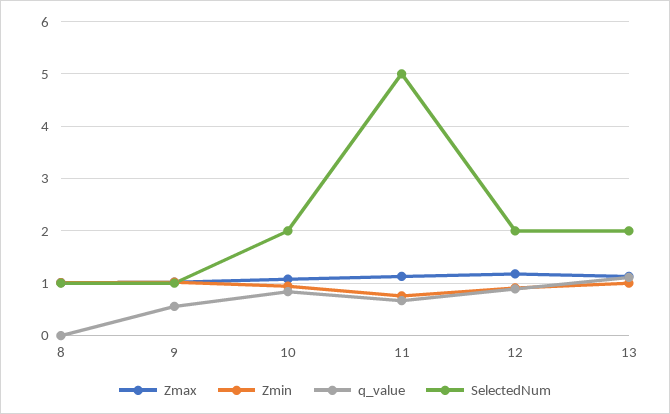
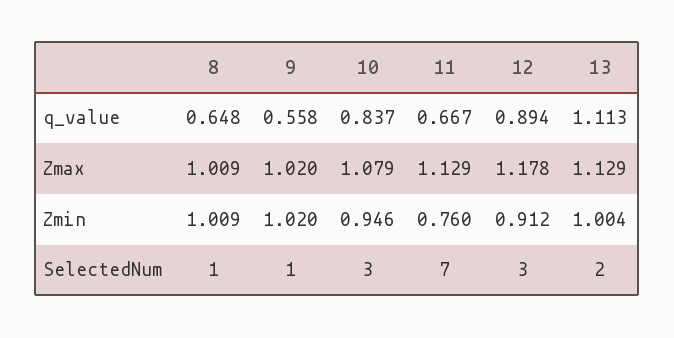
  {
    "Zmax": {
      "8": 1.009,
      "9": 1.02,
      "10": 1.079,
      "11": 1.129,
      "12": 1.178,
      "13": 1.129
    },
    "Zmin": {
      "8": 1.009,
      "9": 1.02,
      "10": 0.946,
      "11": 0.76,
      "12": 0.912,
      "13": 1.004
    },
    "q_value": {
-     "8": 0,
+     "8": 0.648,
      "9": 0.558,
      "10": 0.837,
      "11": 0.667,
      "12": 0.894,
      "13": 1.113
    },
    "SelectedNum": {
      "8": 1,
      "9": 1,
-     "10": 2,
+     "10": 3,
-     "11": 5,
+     "11": 7,
-     "12": 2,
+     "12": 3,
      "13": 2
    }
  }

